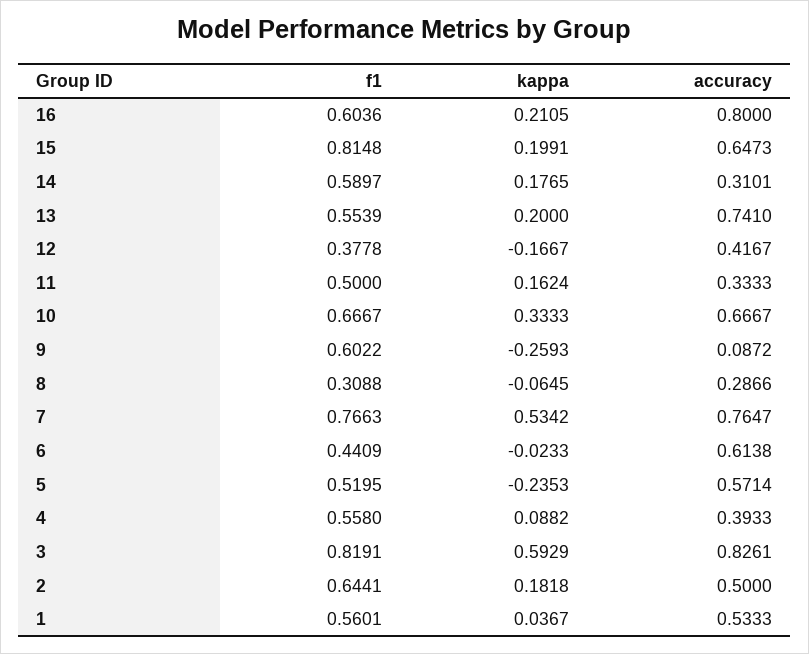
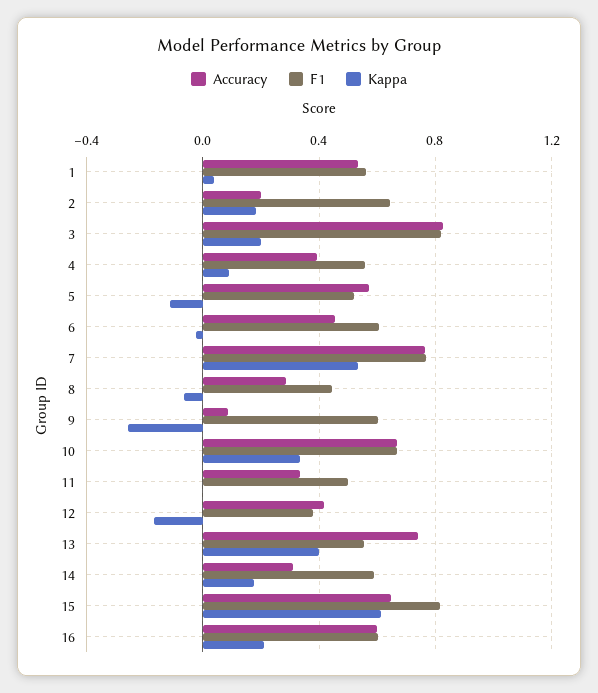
  {
    "f1": {
      "16": 0.6036,
      "15": 0.8148,
      "14": 0.5897,
      "13": 0.5539,
      "12": 0.3778,
      "11": 0.5,
      "10": 0.6667,
      "9": 0.6022,
-     "8": 0.3088,
+     "8": 0.45,
      "7": 0.7663,
-     "6": 0.4409,
+     "6": 0.6,
      "5": 0.5195,
      "4": 0.558,
      "3": 0.8191,
      "2": 0.6441,
      "1": 0.5601
    },
    "kappa": {
      "16": 0.2105,
-     "15": 0.1991,
+     "15": 0.6,
      "14": 0.1765,
-     "13": 0.2,
+     "13": 0.4,
      "12": -0.1667,
-     "11": 0.1624,
+     "11": 0,
      "10": 0.3333,
      "9": -0.2593,
      "8": -0.0645,
      "7": 0.5342,
      "6": -0.0233,
-     "5": -0.2353,
+     "5": -0.1,
      "4": 0.0882,
-     "3": 0.5929,
+     "3": 0.2,
      "2": 0.1818,
      "1": 0.0367
    },
    "accuracy": {
-     "16": 0.8,
+     "16": 0.6,
      "15": 0.6473,
      "14": 0.3101,
      "13": 0.741,
      "12": 0.4167,
      "11": 0.3333,
      "10": 0.6667,
      "9": 0.0872,
      "8": 0.2866,
      "7": 0.7647,
-     "6": 0.6138,
+     "6": 0.45,
      "5": 0.5714,
      "4": 0.3933,
      "3": 0.8261,
-     "2": 0.5,
+     "2": 0.2,
      "1": 0.5333
    }
  }

